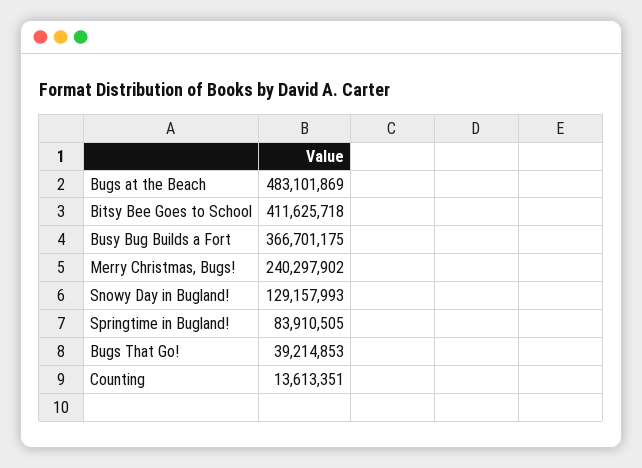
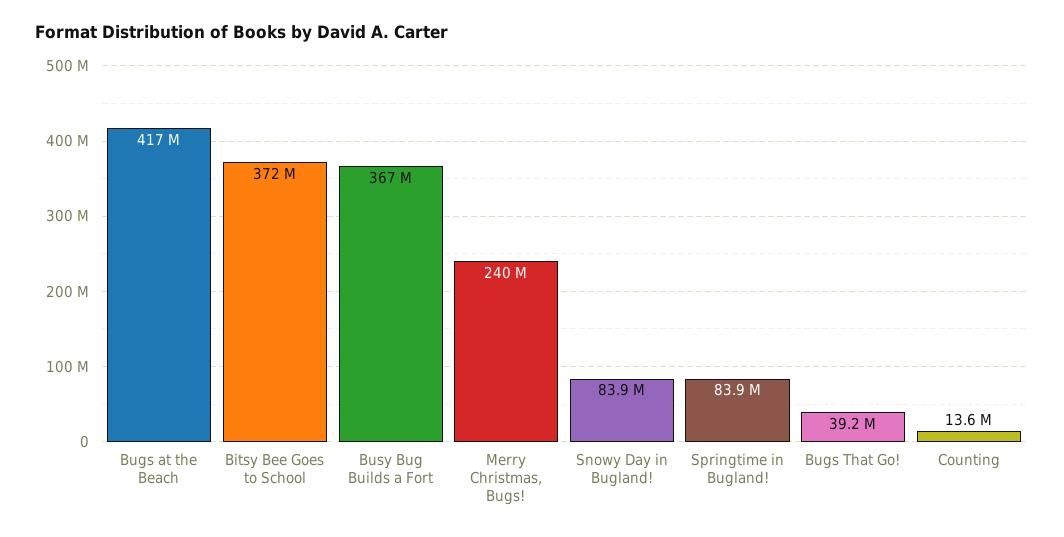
  {
-   "Bugs at the Beach": 483101869,
+   "Bugs at the Beach": 417000000,
-   "Bitsy Bee Goes to School": 411625718,
+   "Bitsy Bee Goes to School": 372000000,
    "Busy Bug Builds a Fort": 366701175,
    "Merry Christmas, Bugs!": 240297902,
-   "Snowy Day in Bugland!": 129157993,
+   "Snowy Day in Bugland!": 83900000,
    "Springtime in Bugland!": 83910505,
    "Bugs That Go!": 39214853,
    "Counting": 13613351
  }

